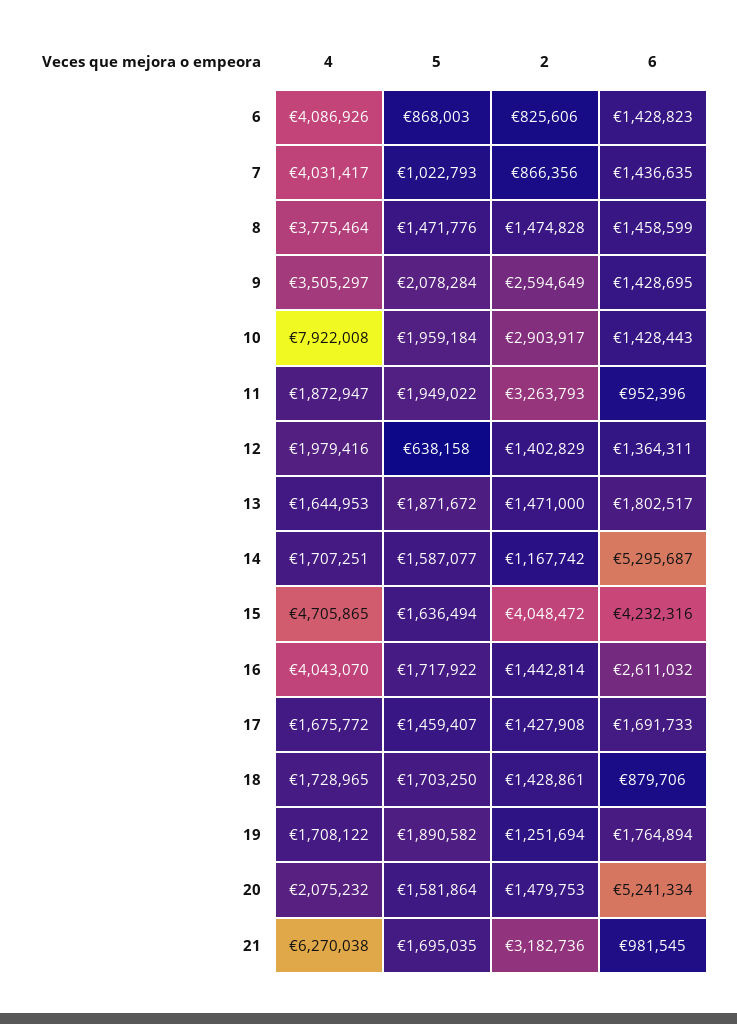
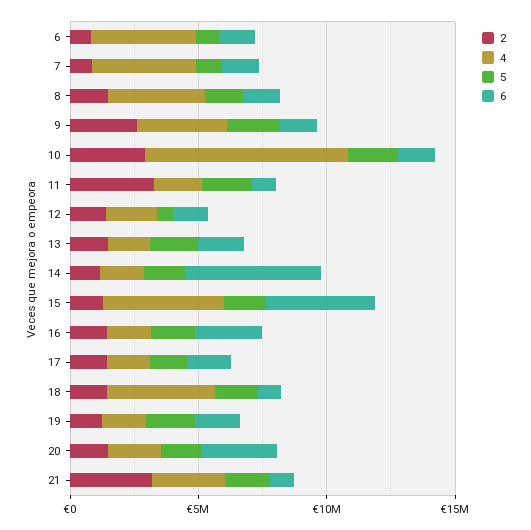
  {
    "4": {
      "6": 4086926,
      "7": 4031417,
      "8": 3775464,
      "9": 3505297,
      "10": 7922008,
      "11": 1872947,
      "12": 1979416,
      "13": 1644953,
      "14": 1707251,
      "15": 4705865,
-     "16": 4043070,
+     "16": 2000000,
      "17": 1675772,
-     "18": 1728965,
+     "18": 4000000,
      "19": 1708122,
      "20": 2075232,
-     "21": 6270038
+     "21": 3000000
    },
    "5": {
      "6": 868003,
      "7": 1022793,
      "8": 1471776,
      "9": 2078284,
      "10": 1959184,
      "11": 1949022,
      "12": 638158,
      "13": 1871672,
      "14": 1587077,
      "15": 1636494,
      "16": 1717922,
      "17": 1459407,
      "18": 1703250,
      "19": 1890582,
      "20": 1581864,
      "21": 1695035
    },
    "2": {
      "6": 825606,
      "7": 866356,
      "8": 1474828,
      "9": 2594649,
      "10": 2903917,
      "11": 3263793,
      "12": 1402829,
      "13": 1471000,
      "14": 1167742,
-     "15": 4048472,
+     "15": 1000000,
      "16": 1442814,
      "17": 1427908,
      "18": 1428861,
      "19": 1251694,
      "20": 1479753,
      "21": 3182736
    },
    "6": {
      "6": 1428823,
      "7": 1436635,
      "8": 1458599,
      "9": 1428695,
      "10": 1428443,
      "11": 952396,
      "12": 1364311,
      "13": 1802517,
      "14": 5295687,
      "15": 4232316,
      "16": 2611032,
      "17": 1691733,
      "18": 879706,
      "19": 1764894,
-     "20": 5241334,
+     "20": 3000000,
      "21": 981545
    }
  }

